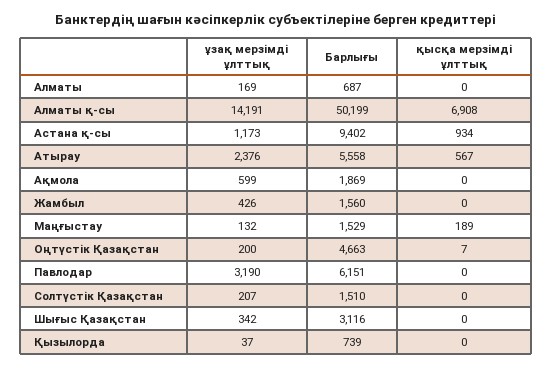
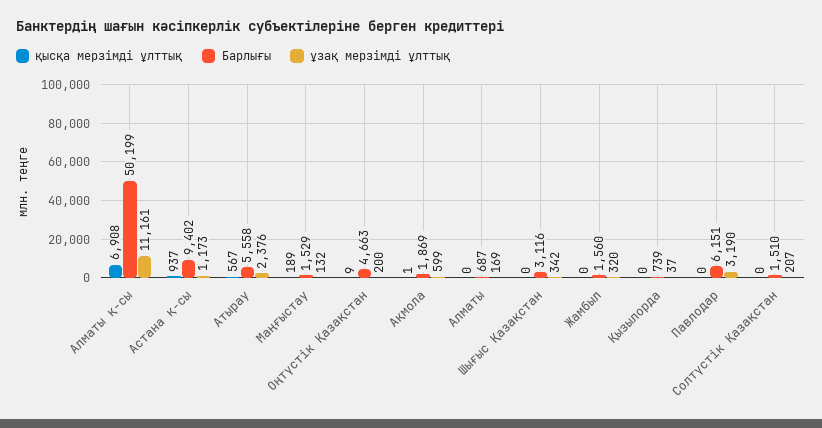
  {
    "ұзақ мерзімді ұлттық": {
      "Алматы": 169,
-     "Алматы қ-сы": 14191,
+     "Алматы қ-сы": 11161,
      "Астана қ-сы": 1173,
      "Атырау": 2376,
      "Ақмола": 599,
-     "Жамбыл": 426,
+     "Жамбыл": 320,
      "Маңғыстау": 132,
      "Оңтүстік Қазақстан": 200,
      "Павлодар": 3190,
      "Солтүстік Қазақстан": 207,
      "Шығыс Қазақстан": 342,
      "Қызылорда": 37
    },
    "Барлығы": {
      "Алматы": 687,
      "Алматы қ-сы": 50199,
      "Астана қ-сы": 9402,
      "Атырау": 5558,
      "Ақмола": 1869,
      "Жамбыл": 1560,
      "Маңғыстау": 1529,
      "Оңтүстік Қазақстан": 4663,
      "Павлодар": 6151,
      "Солтүстік Қазақстан": 1510,
      "Шығыс Қазақстан": 3116,
      "Қызылорда": 739
    },
    "қысқа мерзімді ұлттық": {
      "Алматы": 0,
      "Алматы қ-сы": 6908,
-     "Астана қ-сы": 934,
+     "Астана қ-сы": 937,
      "Атырау": 567,
-     "Ақмола": 0,
+     "Ақмола": 1,
      "Жамбыл": 0,
      "Маңғыстау": 189,
-     "Оңтүстік Қазақстан": 7,
+     "Оңтүстік Қазақстан": 9,
      "Павлодар": 0,
      "Солтүстік Қазақстан": 0,
      "Шығыс Қазақстан": 0,
      "Қызылорда": 0
    }
  }

